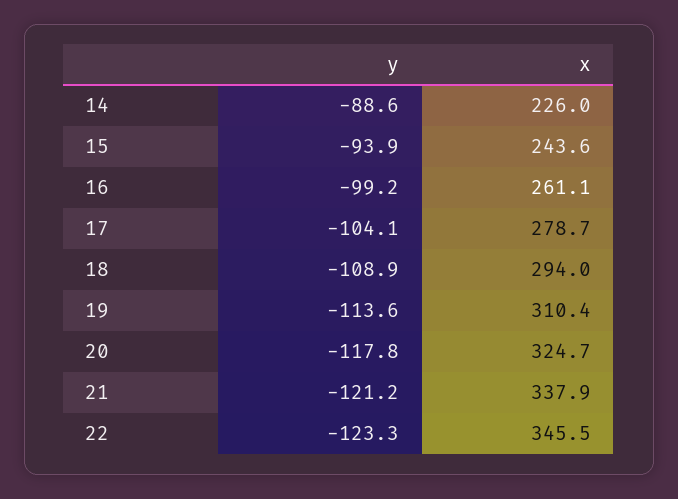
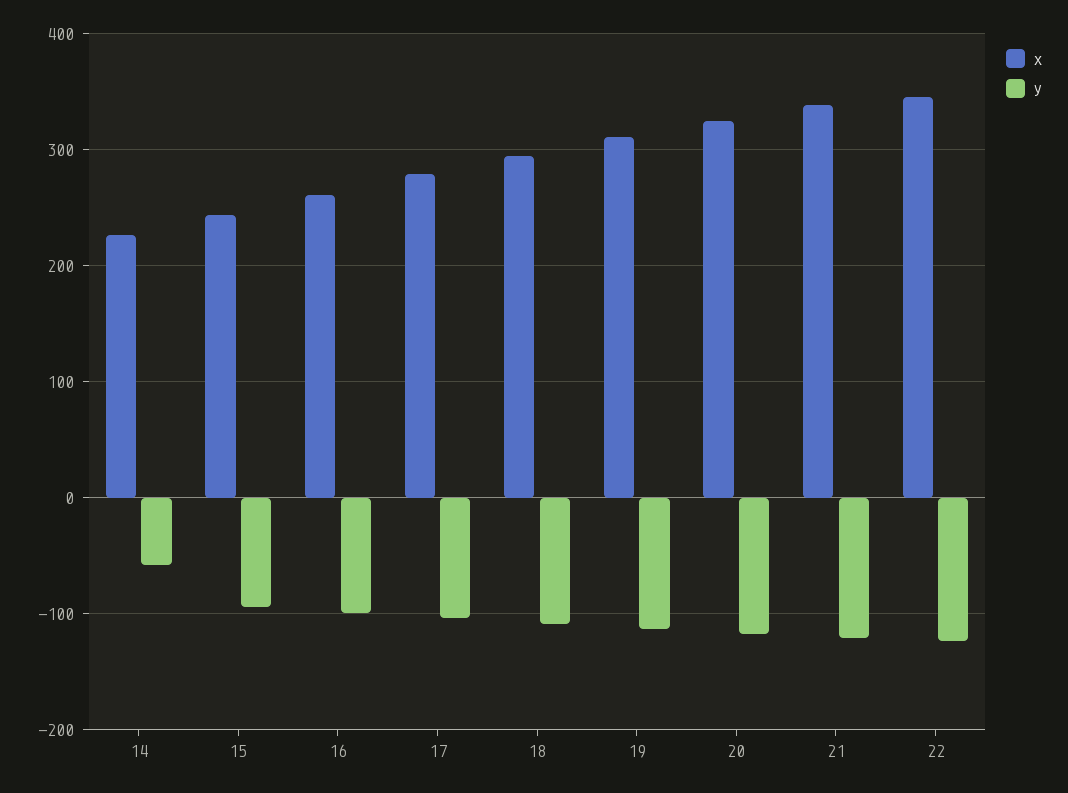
  {
    "y": {
-     "14": -88.6,
+     "14": -60,
      "15": -93.9,
      "16": -99.2,
      "17": -104.1,
      "18": -108.9,
      "19": -113.6,
      "20": -117.8,
      "21": -121.2,
      "22": -123.3
    },
    "x": {
      "14": 226,
      "15": 243.6,
      "16": 261.1,
      "17": 278.7,
      "18": 294,
      "19": 310.4,
      "20": 324.7,
      "21": 337.9,
      "22": 345.5
    }
  }

